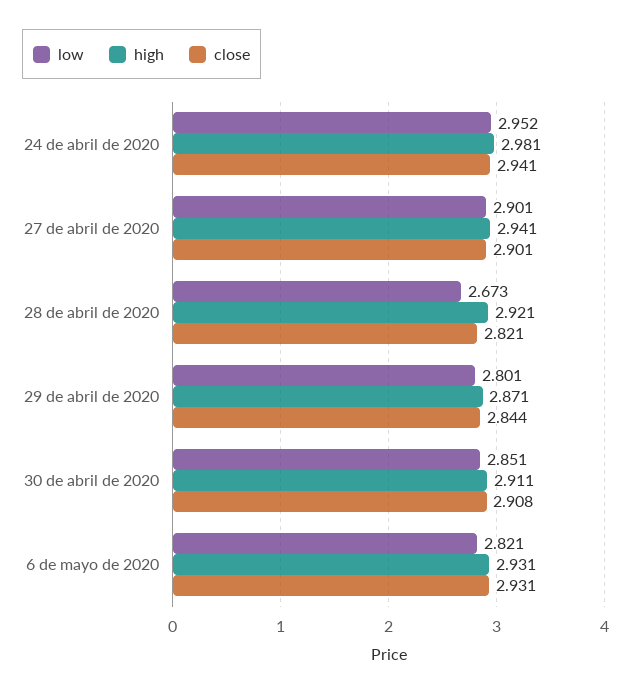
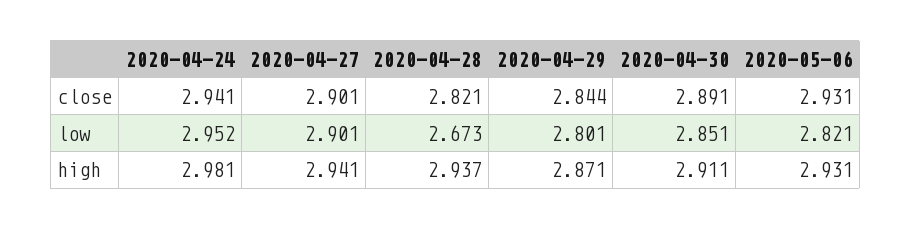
  {
    "low": {
      "24 de abril de 2020": 2.952,
      "27 de abril de 2020": 2.901,
      "28 de abril de 2020": 2.673,
      "29 de abril de 2020": 2.801,
      "30 de abril de 2020": 2.851,
      "6 de mayo de 2020": 2.821
    },
    "high": {
      "24 de abril de 2020": 2.981,
      "27 de abril de 2020": 2.941,
-     "28 de abril de 2020": 2.921,
+     "28 de abril de 2020": 2.937,
      "29 de abril de 2020": 2.871,
      "30 de abril de 2020": 2.911,
      "6 de mayo de 2020": 2.931
    },
    "close": {
      "24 de abril de 2020": 2.941,
      "27 de abril de 2020": 2.901,
      "28 de abril de 2020": 2.821,
      "29 de abril de 2020": 2.844,
-     "30 de abril de 2020": 2.908,
+     "30 de abril de 2020": 2.891,
      "6 de mayo de 2020": 2.931
    }
  }

